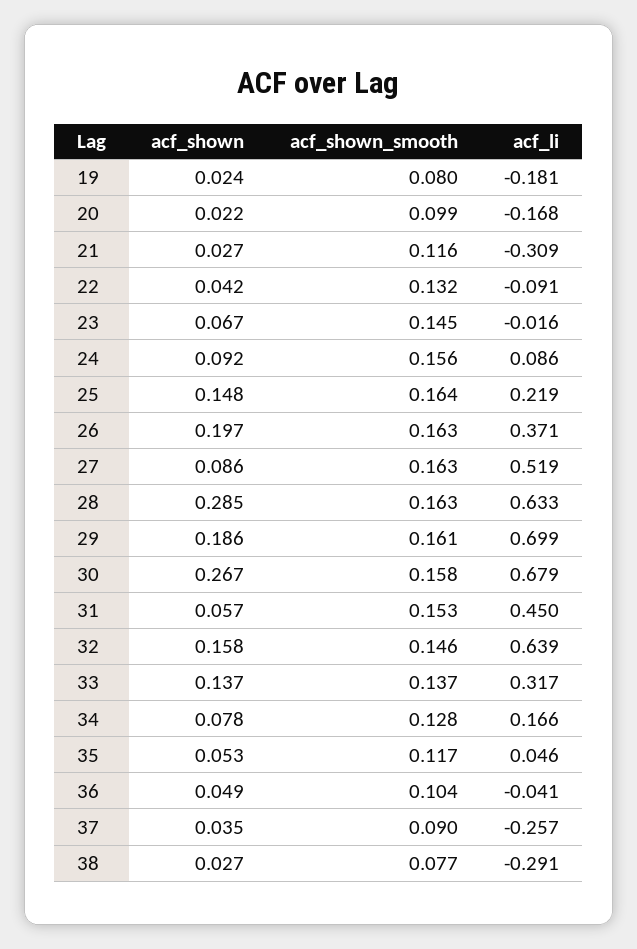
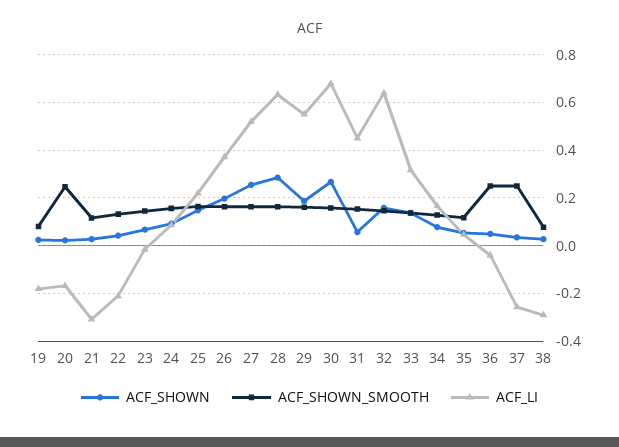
  {
    "acf_shown": {
      "19": 0.024,
      "20": 0.022,
      "21": 0.027,
      "22": 0.042,
      "23": 0.067,
      "24": 0.092,
      "25": 0.148,
      "26": 0.197,
-     "27": 0.086,
+     "27": 0.25,
      "28": 0.285,
      "29": 0.186,
      "30": 0.267,
      "31": 0.057,
      "32": 0.158,
      "33": 0.137,
      "34": 0.078,
      "35": 0.053,
      "36": 0.049,
      "37": 0.035,
      "38": 0.027
    },
    "acf_shown_smooth": {
      "19": 0.08,
-     "20": 0.099,
+     "20": 0.25,
      "21": 0.116,
      "22": 0.132,
      "23": 0.145,
      "24": 0.156,
      "25": 0.164,
      "26": 0.163,
      "27": 0.163,
      "28": 0.163,
      "29": 0.161,
      "30": 0.158,
      "31": 0.153,
      "32": 0.146,
      "33": 0.137,
      "34": 0.128,
      "35": 0.117,
-     "36": 0.104,
+     "36": 0.25,
-     "37": 0.09,
+     "37": 0.25,
      "38": 0.077
    },
    "acf_li": {
      "19": -0.181,
      "20": -0.168,
      "21": -0.309,
-     "22": -0.091,
+     "22": -0.2,
      "23": -0.016,
      "24": 0.086,
      "25": 0.219,
      "26": 0.371,
      "27": 0.519,
      "28": 0.633,
-     "29": 0.699,
+     "29": 0.55,
      "30": 0.679,
      "31": 0.45,
      "32": 0.639,
      "33": 0.317,
      "34": 0.166,
      "35": 0.046,
      "36": -0.041,
      "37": -0.257,
      "38": -0.291
    }
  }

